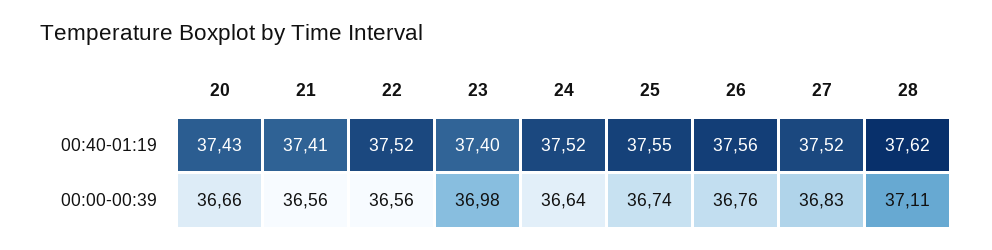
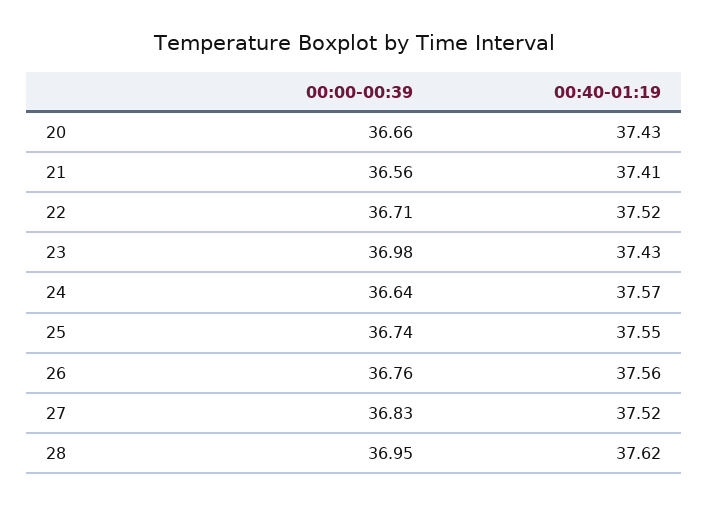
  {
    "20": {
      "00:40-01:19": 37.43,
      "00:00-00:39": 36.66
    },
    "21": {
      "00:40-01:19": 37.41,
      "00:00-00:39": 36.56
    },
    "22": {
      "00:40-01:19": 37.52,
-     "00:00-00:39": 36.56
+     "00:00-00:39": 36.71
    },
    "23": {
-     "00:40-01:19": 37.4,
+     "00:40-01:19": 37.43,
      "00:00-00:39": 36.98
    },
    "24": {
-     "00:40-01:19": 37.52,
+     "00:40-01:19": 37.57,
      "00:00-00:39": 36.64
    },
    "25": {
      "00:40-01:19": 37.55,
      "00:00-00:39": 36.74
    },
    "26": {
      "00:40-01:19": 37.56,
      "00:00-00:39": 36.76
    },
    "27": {
      "00:40-01:19": 37.52,
      "00:00-00:39": 36.83
    },
    "28": {
      "00:40-01:19": 37.62,
-     "00:00-00:39": 37.11
+     "00:00-00:39": 36.95
    }
  }

